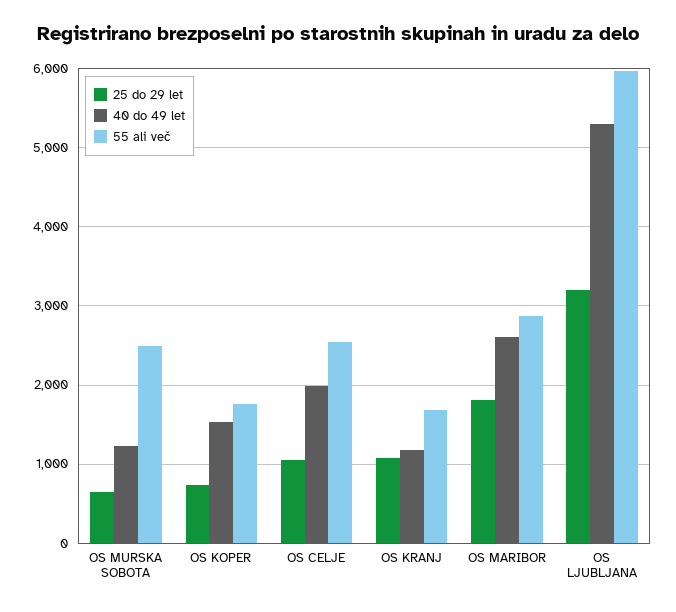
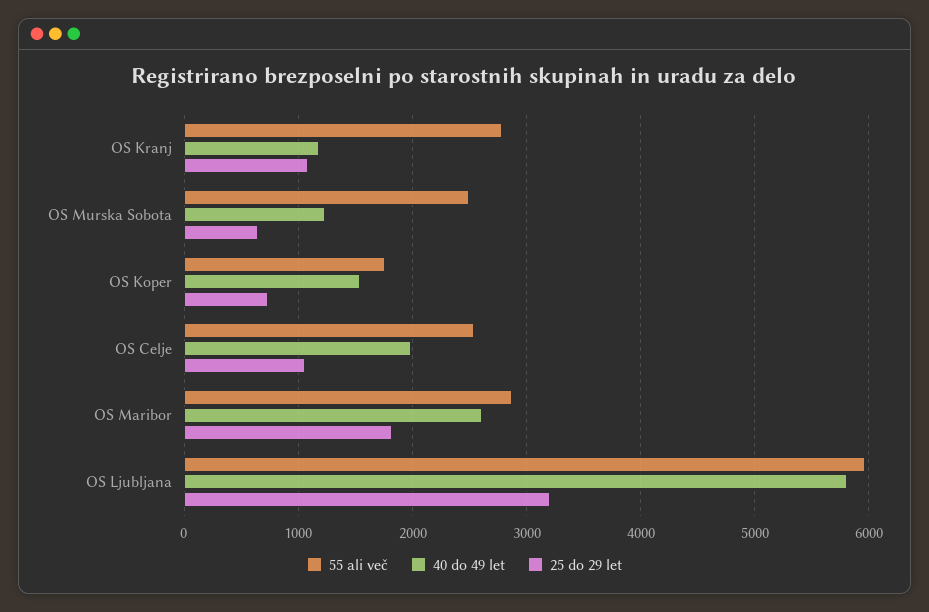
  {
    "25 do 29 let": {
      "OS MURSKA SOBOTA": 600,
      "OS KOPER": 700,
      "OS CELJE": 1100,
      "OS KRANJ": 1100,
      "OS MARIBOR": 1800,
      "OS LJUBLJANA": 3200
    },
    "40 do 49 let": {
      "OS MURSKA SOBOTA": 1200,
      "OS KOPER": 1500,
      "OS CELJE": 2000,
      "OS KRANJ": 1200,
      "OS MARIBOR": 2600,
-     "OS LJUBLJANA": 5300
+     "OS LJUBLJANA": 5800
    },
    "55 ali več": {
      "OS MURSKA SOBOTA": 2500,
      "OS KOPER": 1800,
      "OS CELJE": 2500,
-     "OS KRANJ": 1700,
+     "OS KRANJ": 2800,
      "OS MARIBOR": 2900,
      "OS LJUBLJANA": 6000
    }
  }

